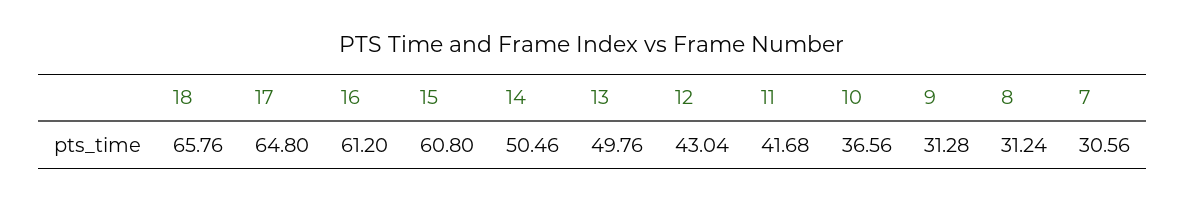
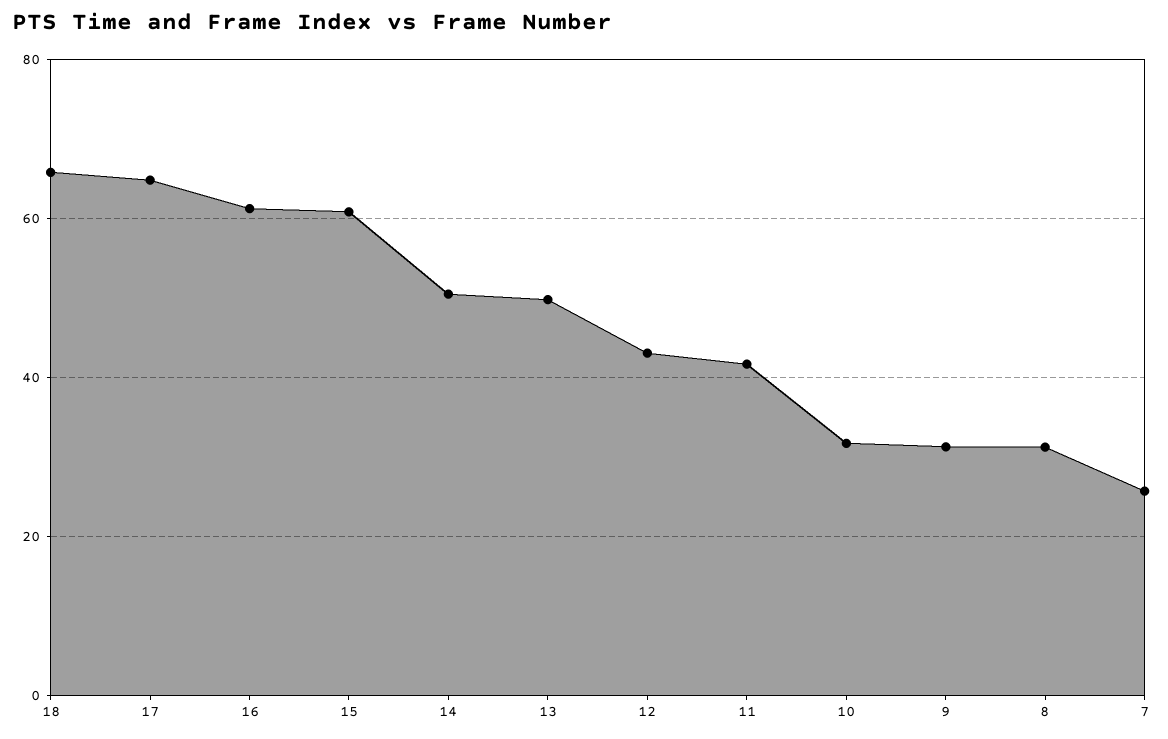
  {
    "18": 65.76,
    "17": 64.8,
    "16": 61.2,
    "15": 60.8,
    "14": 50.46,
    "13": 49.76,
    "12": 43.04,
    "11": 41.68,
-   "10": 36.56,
+   "10": 32,
    "9": 31.28,
    "8": 31.24,
-   "7": 30.56
+   "7": 26
  }

